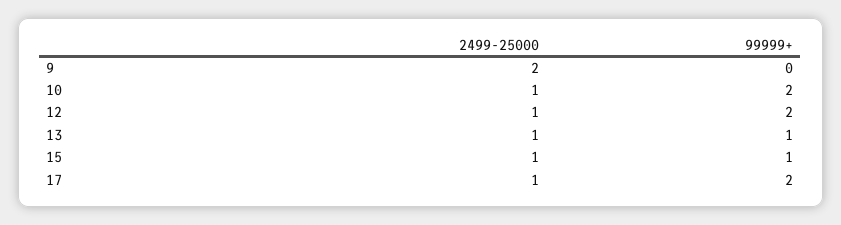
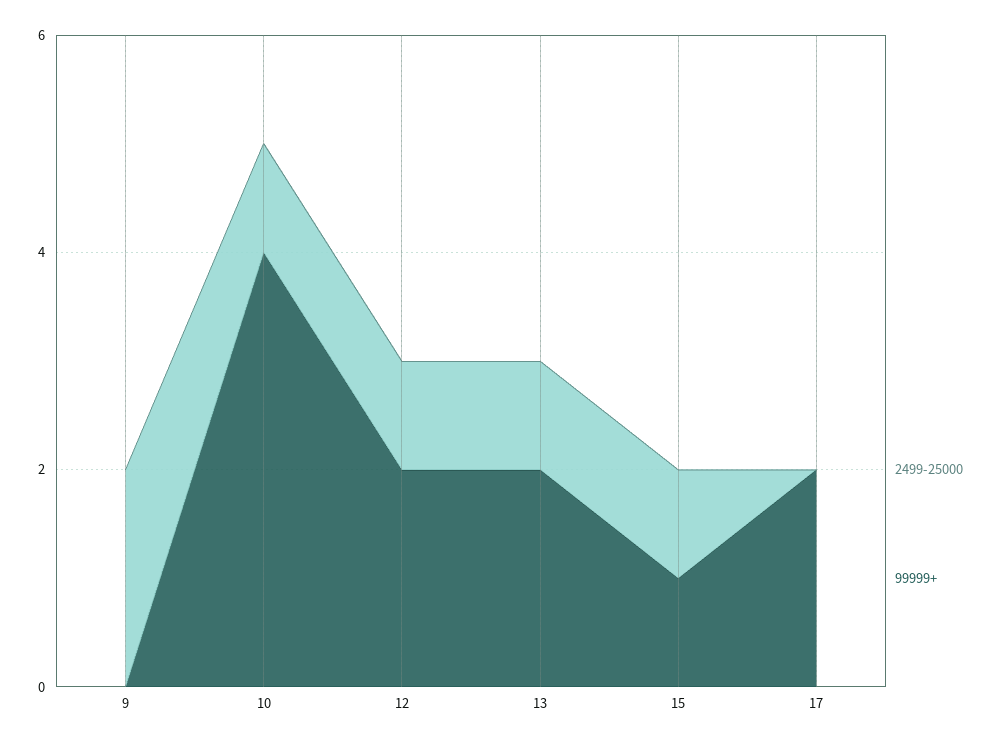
  {
    "2499-25000": {
      "9": 2,
      "10": 1,
      "12": 1,
      "13": 1,
      "15": 1,
-     "17": 1
+     "17": 0
    },
    "99999+": {
      "9": 0,
-     "10": 2,
+     "10": 4,
      "12": 2,
-     "13": 1,
+     "13": 2,
      "15": 1,
      "17": 2
    }
  }

